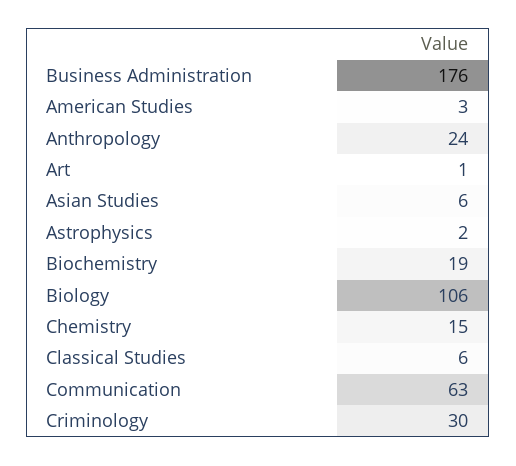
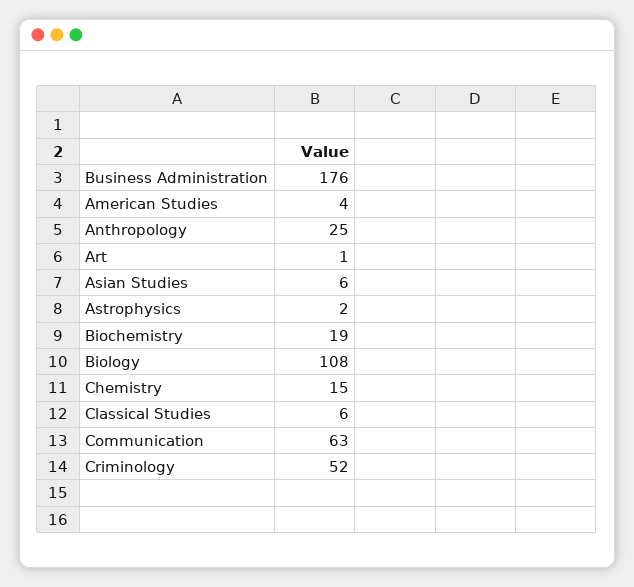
  {
    "Business Administration": 176,
-   "American Studies": 3,
+   "American Studies": 4,
-   "Anthropology": 24,
+   "Anthropology": 25,
    "Art": 1,
    "Asian Studies": 6,
    "Astrophysics": 2,
    "Biochemistry": 19,
-   "Biology": 106,
+   "Biology": 108,
    "Chemistry": 15,
    "Classical Studies": 6,
    "Communication": 63,
-   "Criminology": 30
+   "Criminology": 52
  }

